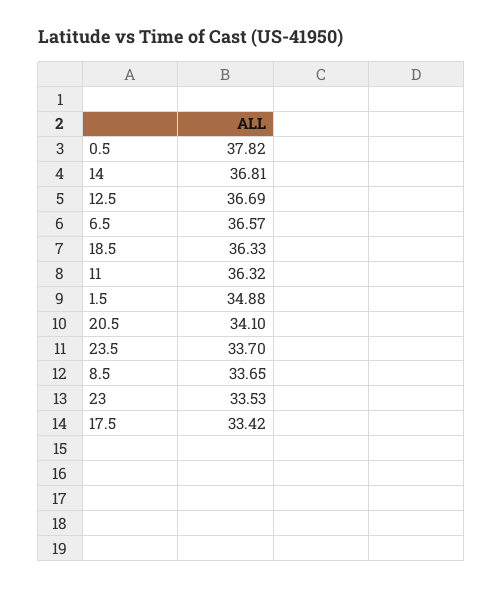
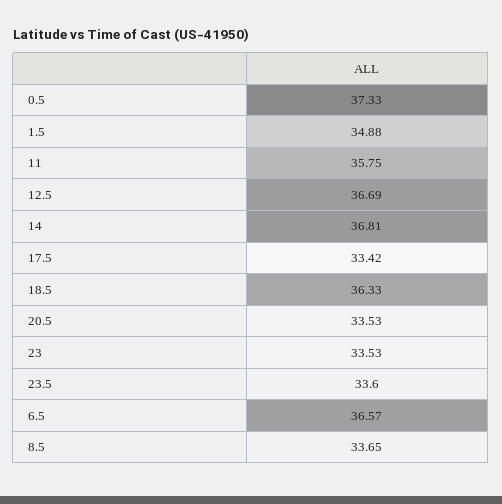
  {
-   "0.5": 37.82,
+   "0.5": 37.33,
    "14": 36.81,
    "12.5": 36.69,
    "6.5": 36.57,
    "18.5": 36.33,
-   "11": 36.32,
+   "11": 35.75,
    "1.5": 34.88,
-   "20.5": 34.1,
+   "20.5": 33.53,
-   "23.5": 33.7,
+   "23.5": 33.6,
    "8.5": 33.65,
    "23": 33.53,
    "17.5": 33.42
  }

